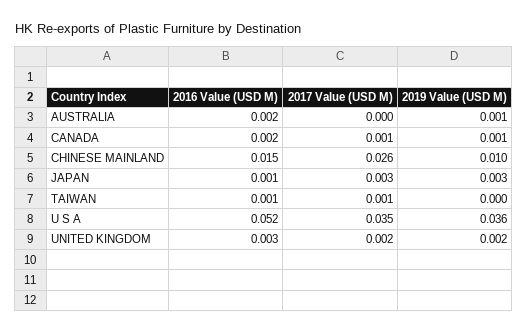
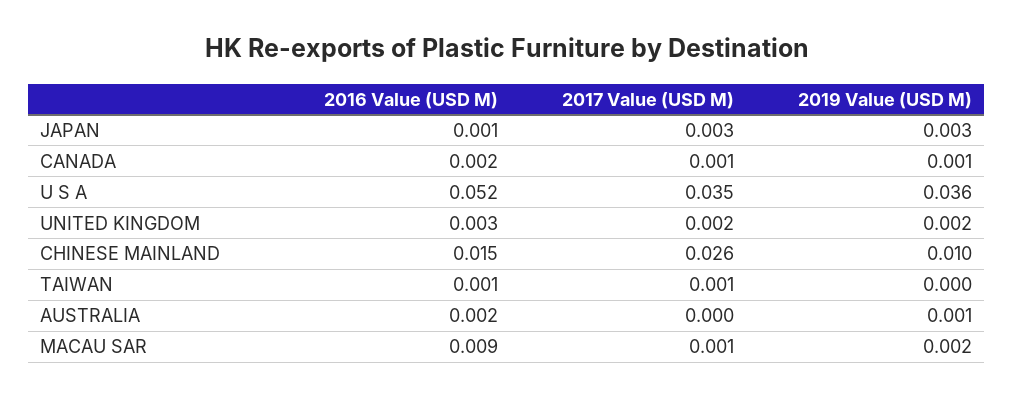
  {
    "2016 Value (USD M)": {
      "AUSTRALIA": 0.002,
      "CANADA": 0.002,
      "CHINESE MAINLAND": 0.015,
      "JAPAN": 0.001,
      "TAIWAN": 0.001,
      "U S A": 0.052,
-     "UNITED KINGDOM": 0.003
+     "UNITED KINGDOM": 0.003,
+     "MACAU SAR": 0.009
    },
    "2017 Value (USD M)": {
      "AUSTRALIA": 0,
      "CANADA": 0.001,
      "CHINESE MAINLAND": 0.026,
      "JAPAN": 0.003,
      "TAIWAN": 0.001,
      "U S A": 0.035,
-     "UNITED KINGDOM": 0.002
+     "UNITED KINGDOM": 0.002,
+     "MACAU SAR": 0.001
    },
    "2019 Value (USD M)": {
      "AUSTRALIA": 0.001,
      "CANADA": 0.001,
      "CHINESE MAINLAND": 0.01,
      "JAPAN": 0.003,
      "TAIWAN": 0,
      "U S A": 0.036,
-     "UNITED KINGDOM": 0.002
+     "UNITED KINGDOM": 0.002,
+     "MACAU SAR": 0.002
    }
  }

